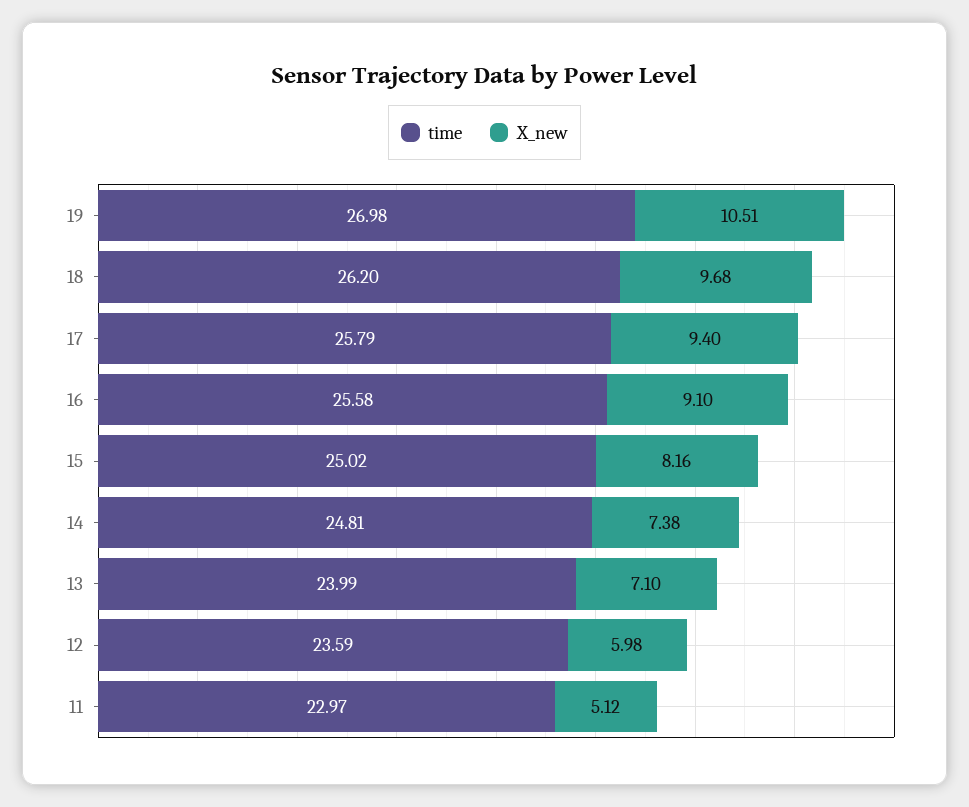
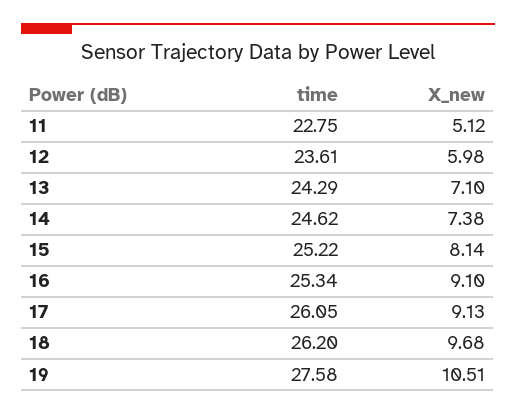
  {
    "time": {
-     "19": 26.98,
+     "19": 27.58,
      "18": 26.2,
-     "17": 25.79,
+     "17": 26.05,
-     "16": 25.58,
+     "16": 25.34,
-     "15": 25.02,
+     "15": 25.22,
-     "14": 24.81,
+     "14": 24.62,
-     "13": 23.99,
+     "13": 24.29,
-     "12": 23.59,
+     "12": 23.61,
-     "11": 22.97
+     "11": 22.75
    },
    "X_new": {
      "19": 10.51,
      "18": 9.68,
-     "17": 9.4,
+     "17": 9.13,
      "16": 9.1,
-     "15": 8.16,
+     "15": 8.14,
      "14": 7.38,
      "13": 7.1,
      "12": 5.98,
      "11": 5.12
    }
  }

